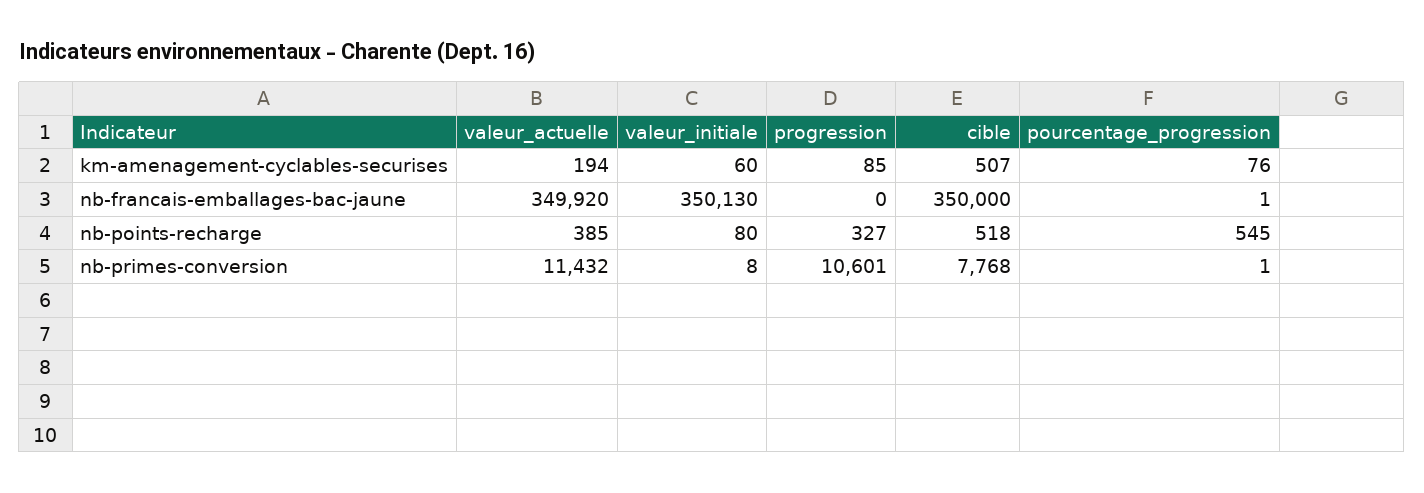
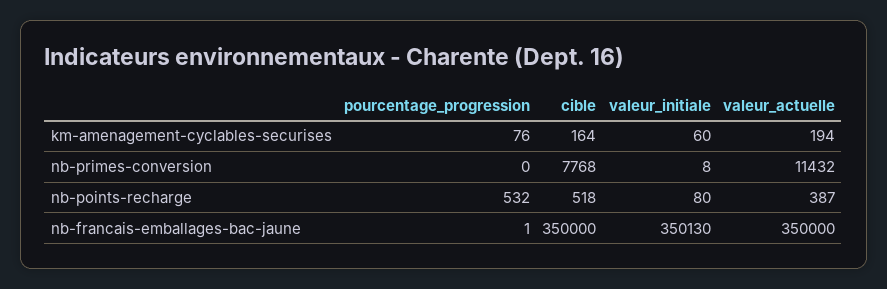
  {
    "valeur_actuelle": {
      "km-amenagement-cyclables-securises": 194,
-     "nb-francais-emballages-bac-jaune": 349920,
+     "nb-francais-emballages-bac-jaune": 350000,
-     "nb-points-recharge": 385,
+     "nb-points-recharge": 387,
      "nb-primes-conversion": 11432
    },
    "valeur_initiale": {
      "km-amenagement-cyclables-securises": 60,
      "nb-francais-emballages-bac-jaune": 350130,
      "nb-points-recharge": 80,
      "nb-primes-conversion": 8
    },
-   "progression": {
-     "km-amenagement-cyclables-securises": 85,
-     "nb-francais-emballages-bac-jaune": 0,
-     "nb-points-recharge": 327,
-     "nb-primes-conversion": 10601
-   },
    "cible": {
-     "km-amenagement-cyclables-securises": 507,
+     "km-amenagement-cyclables-securises": 164,
      "nb-francais-emballages-bac-jaune": 350000,
      "nb-points-recharge": 518,
      "nb-primes-conversion": 7768
    },
    "pourcentage_progression": {
      "km-amenagement-cyclables-securises": 76,
      "nb-francais-emballages-bac-jaune": 1,
-     "nb-points-recharge": 545,
+     "nb-points-recharge": 532,
-     "nb-primes-conversion": 1
+     "nb-primes-conversion": 0
    }
  }

